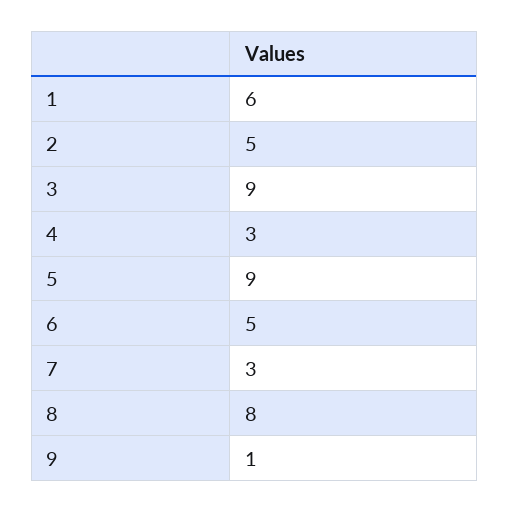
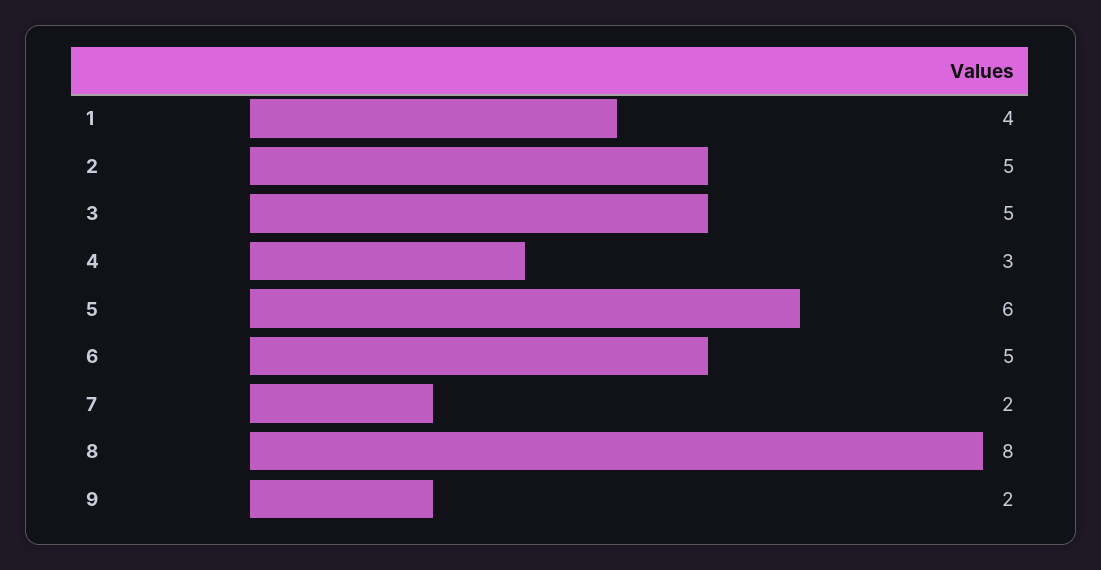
  {
-   "1": 6,
+   "1": 4,
    "2": 5,
-   "3": 9,
+   "3": 5,
    "4": 3,
-   "5": 9,
+   "5": 6,
    "6": 5,
-   "7": 3,
+   "7": 2,
    "8": 8,
-   "9": 1
+   "9": 2
  }

